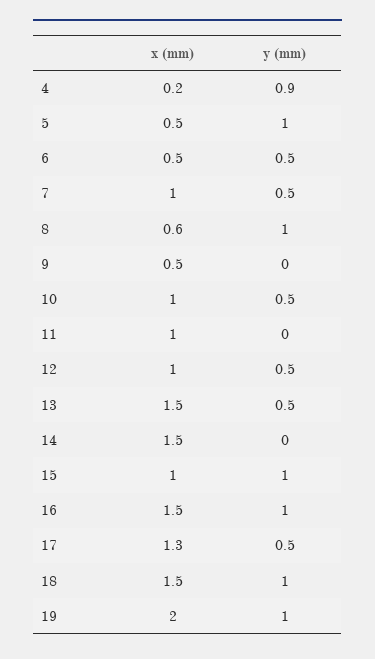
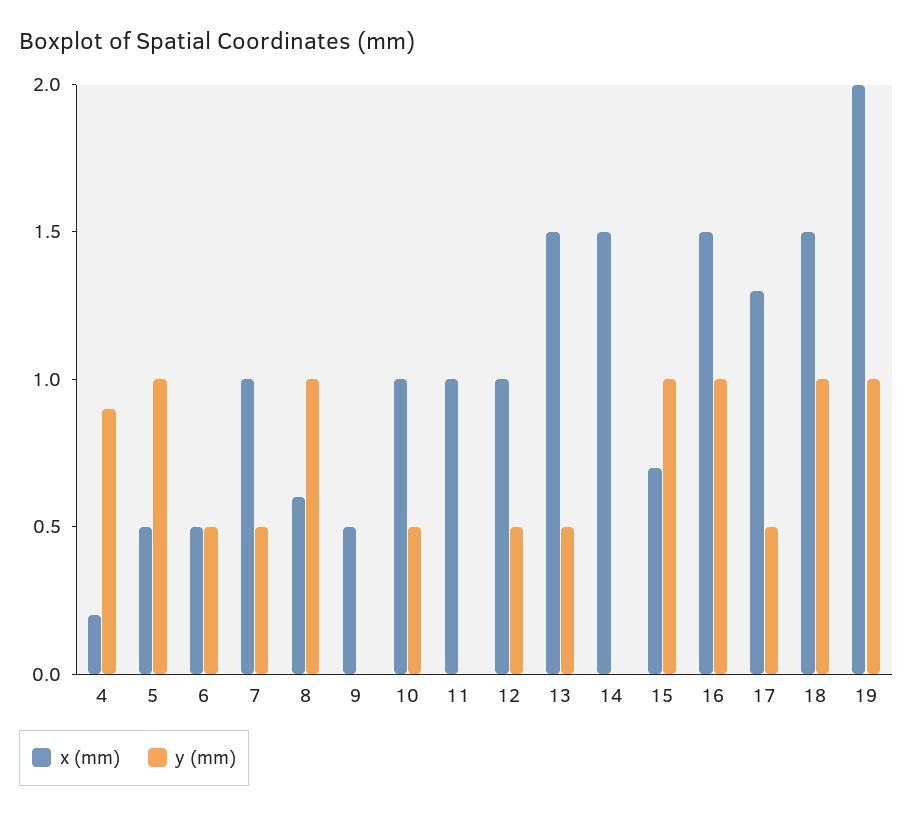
  {
    "x (mm)": {
      "4": 0.2,
      "5": 0.5,
      "6": 0.5,
      "7": 1,
      "8": 0.6,
      "9": 0.5,
      "10": 1,
      "11": 1,
      "12": 1,
      "13": 1.5,
      "14": 1.5,
-     "15": 1,
+     "15": 0.7,
      "16": 1.5,
      "17": 1.3,
      "18": 1.5,
      "19": 2
    },
    "y (mm)": {
      "4": 0.9,
      "5": 1,
      "6": 0.5,
      "7": 0.5,
      "8": 1,
      "9": 0,
      "10": 0.5,
      "11": 0,
      "12": 0.5,
      "13": 0.5,
      "14": 0,
      "15": 1,
      "16": 1,
      "17": 0.5,
      "18": 1,
      "19": 1
    }
  }

